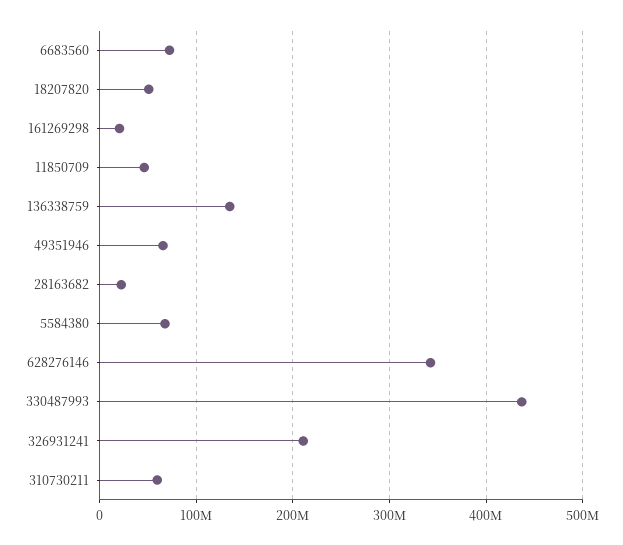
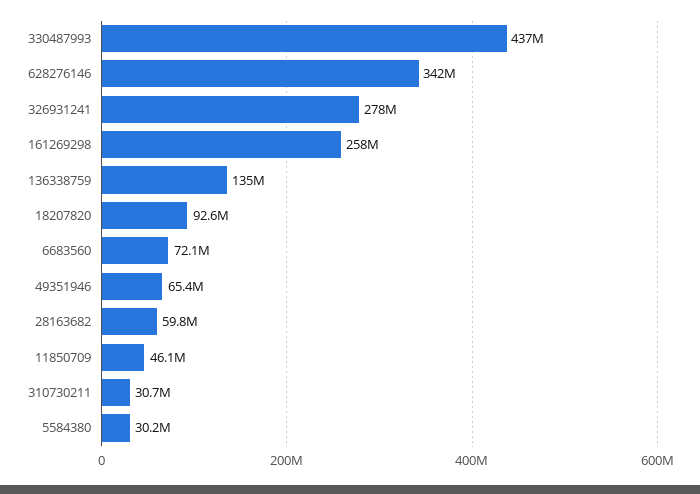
  {
    "6683560": 72100000,
-   "18207820": 50000000,
+   "18207820": 92600000,
-   "161269298": 20000000,
+   "161269298": 258000000,
    "11850709": 46100000,
    "136338759": 135000000,
    "49351946": 65400000,
-   "28163682": 20000000,
+   "28163682": 59800000,
-   "5584380": 70000000,
+   "5584380": 30200000,
    "628276146": 342000000,
    "330487993": 437000000,
-   "326931241": 210000000,
+   "326931241": 278000000,
-   "310730211": 60000000
+   "310730211": 30700000
  }

